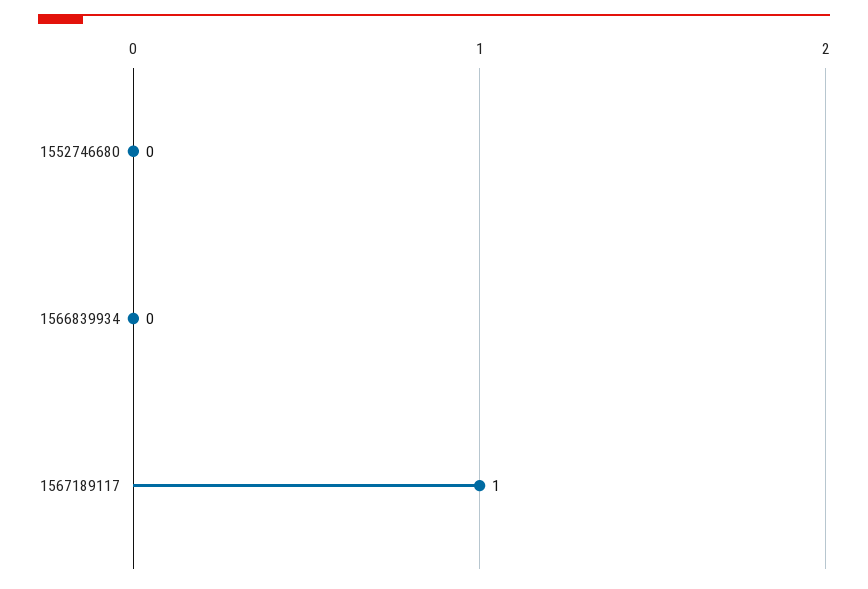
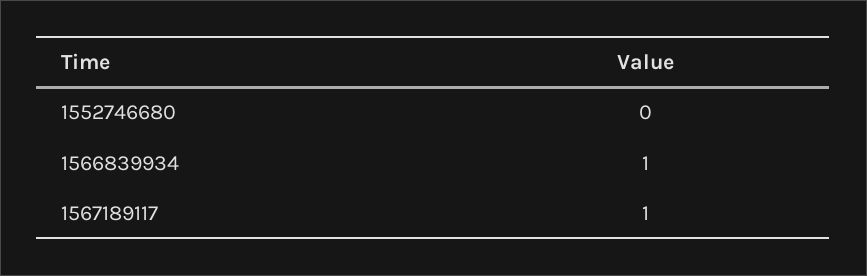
  {
    "1552746680": 0,
-   "1566839934": 0,
+   "1566839934": 1,
    "1567189117": 1
  }

